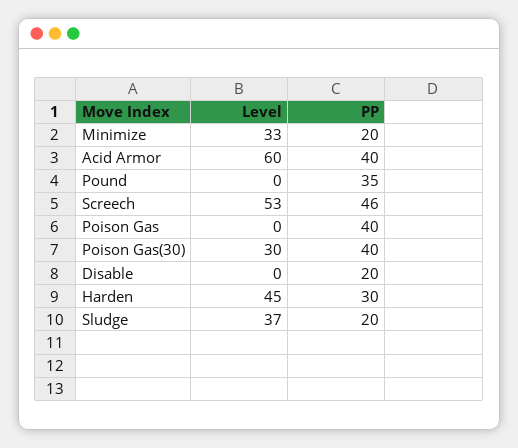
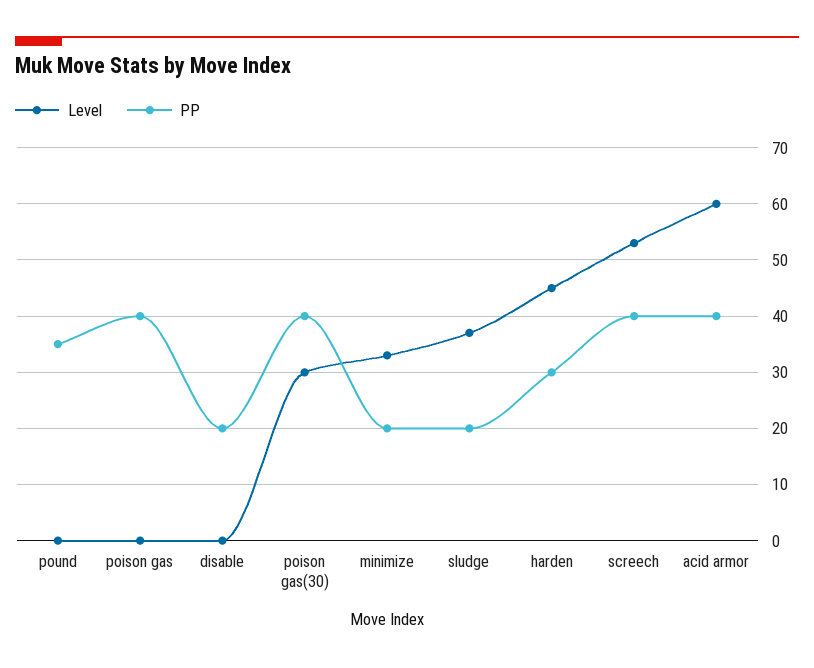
  {
    "Level": {
      "Minimize": 33,
      "Acid Armor": 60,
      "Pound": 0,
      "Screech": 53,
      "Poison Gas": 0,
      "Poison Gas(30)": 30,
      "Disable": 0,
      "Harden": 45,
      "Sludge": 37
    },
    "PP": {
      "Minimize": 20,
      "Acid Armor": 40,
      "Pound": 35,
-     "Screech": 46,
+     "Screech": 40,
      "Poison Gas": 40,
      "Poison Gas(30)": 40,
      "Disable": 20,
      "Harden": 30,
      "Sludge": 20
    }
  }

